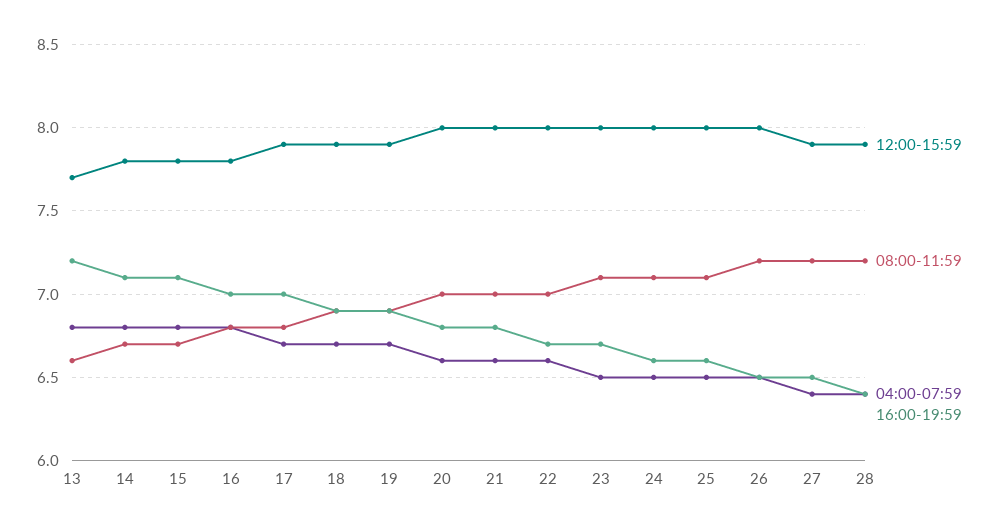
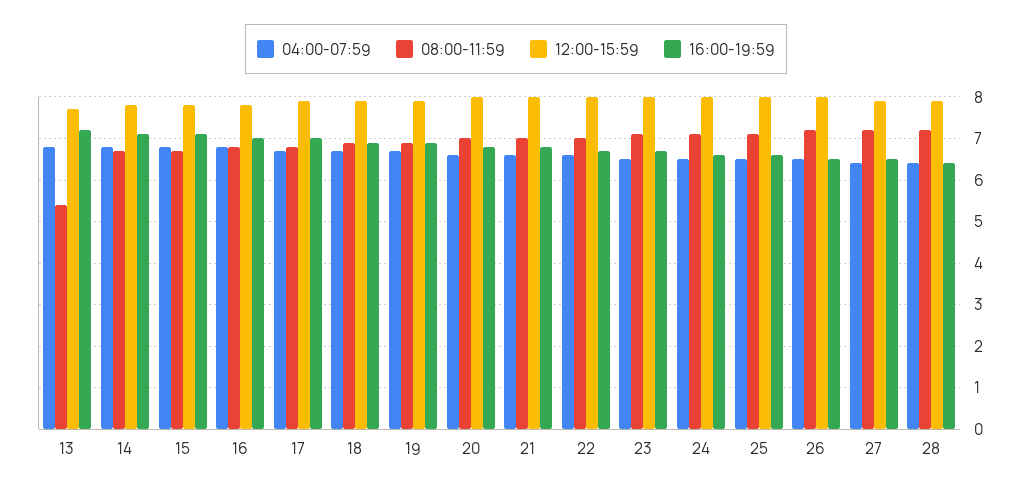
  {
    "12:00-15:59": {
      "13": 7.7,
      "14": 7.8,
      "15": 7.8,
      "16": 7.8,
      "17": 7.9,
      "18": 7.9,
      "19": 7.9,
      "20": 8,
      "21": 8,
      "22": 8,
      "23": 8,
      "24": 8,
      "25": 8,
      "26": 8,
      "27": 7.9,
      "28": 7.9
    },
    "08:00-11:59": {
-     "13": 6.6,
+     "13": 5.5,
      "14": 6.7,
      "15": 6.7,
      "16": 6.8,
      "17": 6.8,
      "18": 6.9,
      "19": 6.9,
      "20": 7,
      "21": 7,
      "22": 7,
      "23": 7.1,
      "24": 7.1,
      "25": 7.1,
      "26": 7.2,
      "27": 7.2,
      "28": 7.2
    },
    "04:00-07:59": {
      "13": 6.8,
      "14": 6.8,
      "15": 6.8,
      "16": 6.8,
      "17": 6.7,
      "18": 6.7,
      "19": 6.7,
      "20": 6.6,
      "21": 6.6,
      "22": 6.6,
      "23": 6.5,
      "24": 6.5,
      "25": 6.5,
      "26": 6.5,
      "27": 6.4,
      "28": 6.4
    },
    "16:00-19:59": {
      "13": 7.2,
      "14": 7.1,
      "15": 7.1,
      "16": 7,
      "17": 7,
      "18": 6.9,
      "19": 6.9,
      "20": 6.8,
      "21": 6.8,
      "22": 6.7,
      "23": 6.7,
      "24": 6.6,
      "25": 6.6,
      "26": 6.5,
      "27": 6.5,
      "28": 6.4
    }
  }

